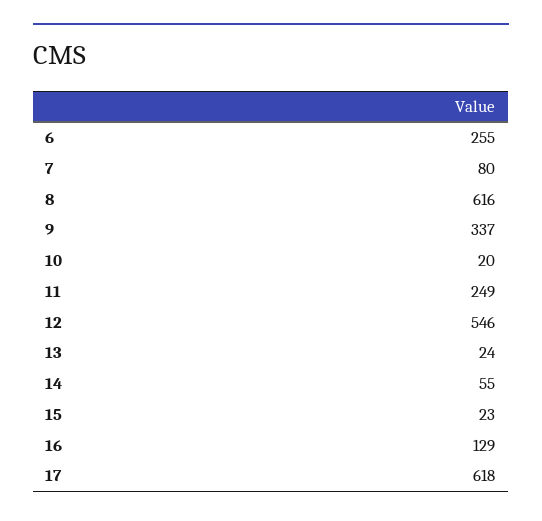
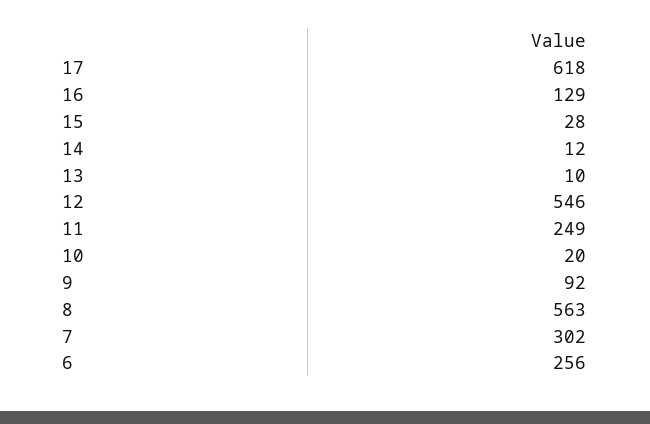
  {
-   "6": 255,
+   "6": 256,
-   "7": 80,
+   "7": 302,
-   "8": 616,
+   "8": 563,
-   "9": 337,
+   "9": 92,
    "10": 20,
    "11": 249,
    "12": 546,
-   "13": 24,
+   "13": 10,
-   "14": 55,
+   "14": 12,
-   "15": 23,
+   "15": 28,
    "16": 129,
    "17": 618
  }

